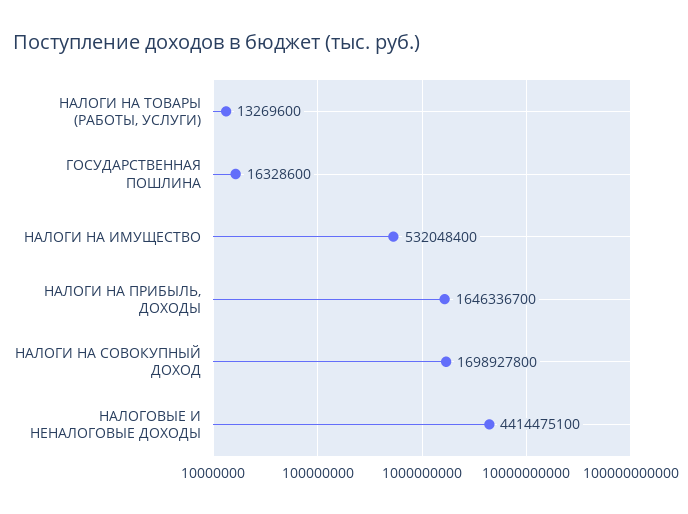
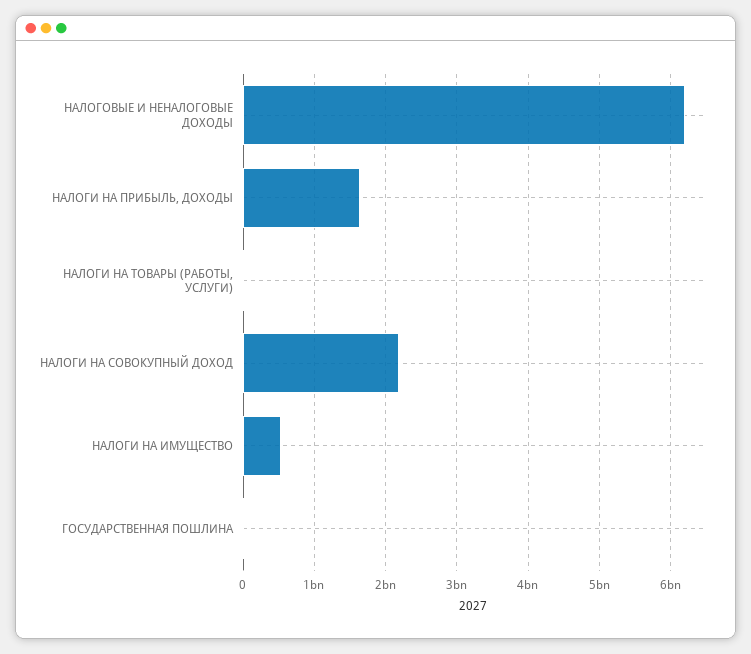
  {
    "НАЛОГИ НА ТОВАРЫ (РАБОТЫ, УСЛУГИ)": 13269600,
    "ГОСУДАРСТВЕННАЯ ПОШЛИНА": 16328600,
    "НАЛОГИ НА ИМУЩЕСТВО": 532048400,
    "НАЛОГИ НА ПРИБЫЛЬ, ДОХОДЫ": 1646336700,
-   "НАЛОГИ НА СОВОКУПНЫЙ ДОХОД": 1698927800,
+   "НАЛОГИ НА СОВОКУПНЫЙ ДОХОД": 2200000000,
-   "НАЛОГОВЫЕ И НЕНАЛОГОВЫЕ ДОХОДЫ": 4414475100
+   "НАЛОГОВЫЕ И НЕНАЛОГОВЫЕ ДОХОДЫ": 6200000000
  }

